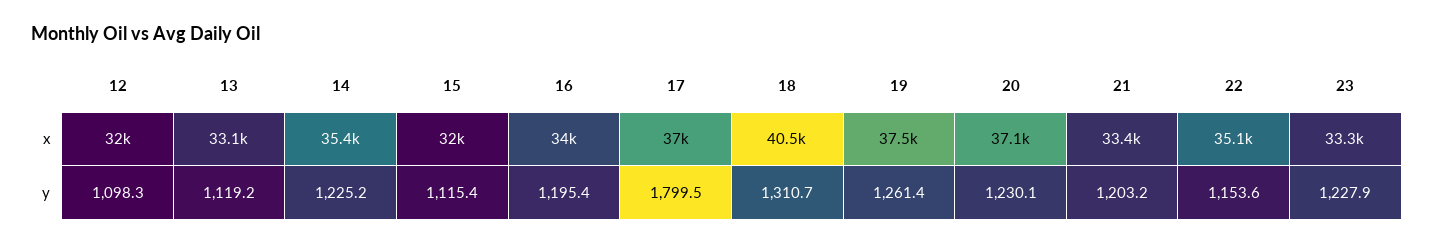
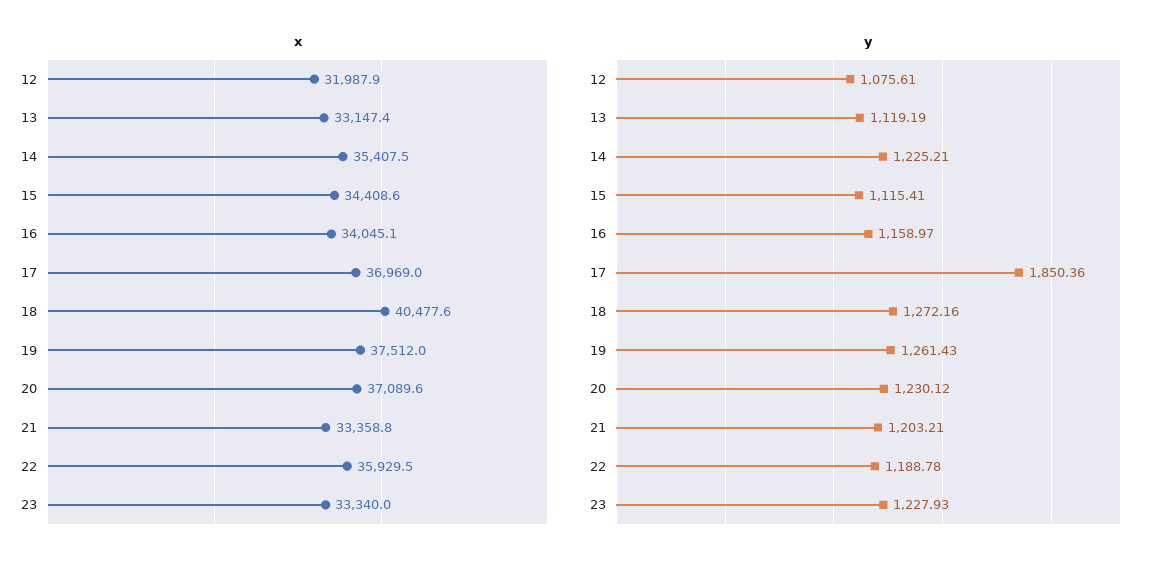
  {
    "x": {
      "12": 31987.9,
      "13": 33147.4,
      "14": 35407.5,
-     "15": 32000,
+     "15": 34408.6,
      "16": 34045.1,
      "17": 36969,
      "18": 40477.6,
      "19": 37512,
      "20": 37089.6,
      "21": 33358.8,
-     "22": 35100,
+     "22": 35929.5,
      "23": 33340
    },
    "y": {
-     "12": 1098.3,
+     "12": 1075.61,
      "13": 1119.19,
      "14": 1225.21,
      "15": 1115.41,
-     "16": 1195.4,
+     "16": 1158.97,
-     "17": 1799.5,
+     "17": 1850.36,
-     "18": 1310.7,
+     "18": 1272.16,
      "19": 1261.43,
      "20": 1230.12,
      "21": 1203.21,
-     "22": 1153.6,
+     "22": 1188.78,
      "23": 1227.93
    }
  }

